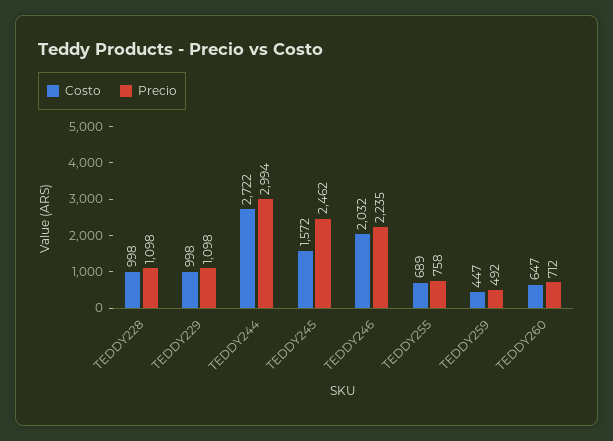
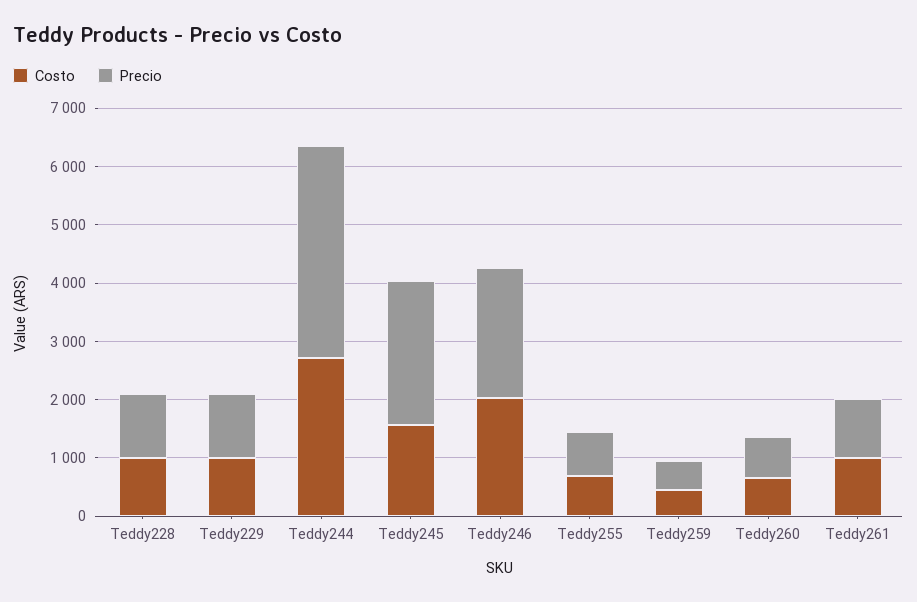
  {
    "Costo": {
      "TEDDY228": 998,
      "TEDDY229": 998,
      "TEDDY244": 2722,
      "TEDDY245": 1572,
      "TEDDY246": 2032,
      "TEDDY255": 689,
      "TEDDY259": 447,
-     "TEDDY260": 647
+     "TEDDY260": 647,
+     "Teddy261": 1000
    },
    "Precio": {
      "TEDDY228": 1098,
      "TEDDY229": 1098,
-     "TEDDY244": 2994,
+     "TEDDY244": 3600,
      "TEDDY245": 2462,
      "TEDDY246": 2235,
      "TEDDY255": 758,
      "TEDDY259": 492,
-     "TEDDY260": 712
+     "TEDDY260": 712,
+     "Teddy261": 1000
    }
  }

